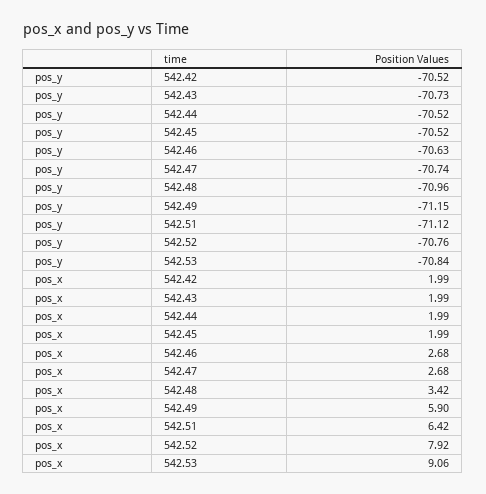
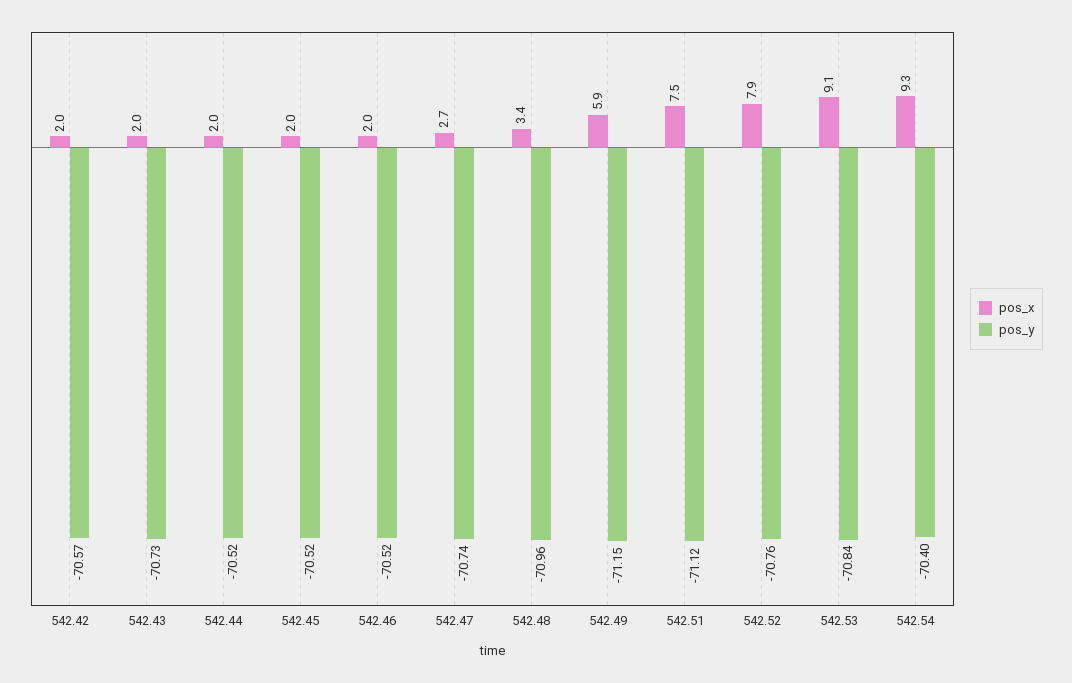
  {
    "pos_y": {
-     "542.42": -70.52,
+     "542.42": -70.57,
      "542.43": -70.73,
      "542.44": -70.52,
      "542.45": -70.52,
-     "542.46": -70.63,
+     "542.46": -70.52,
      "542.47": -70.74,
      "542.48": -70.96,
      "542.49": -71.15,
      "542.51": -71.12,
      "542.52": -70.76,
-     "542.53": -70.84
+     "542.53": -70.84,
+     "542.54": -70.4
    },
    "pos_x": {
      "542.42": 1.99,
      "542.43": 1.99,
      "542.44": 1.99,
      "542.45": 1.99,
-     "542.46": 2.68,
+     "542.46": 2,
      "542.47": 2.68,
      "542.48": 3.42,
      "542.49": 5.9,
-     "542.51": 6.42,
+     "542.51": 7.5,
      "542.52": 7.92,
-     "542.53": 9.06
+     "542.53": 9.06,
+     "542.54": 9.3
    }
  }

